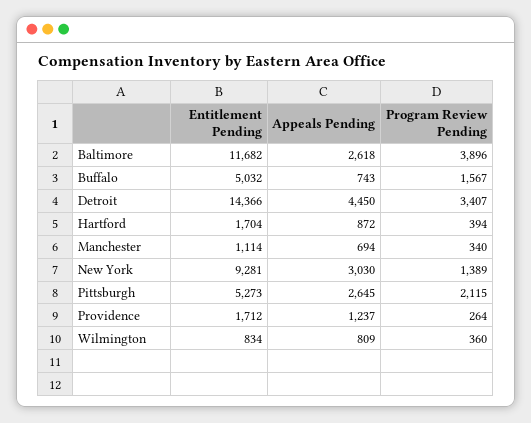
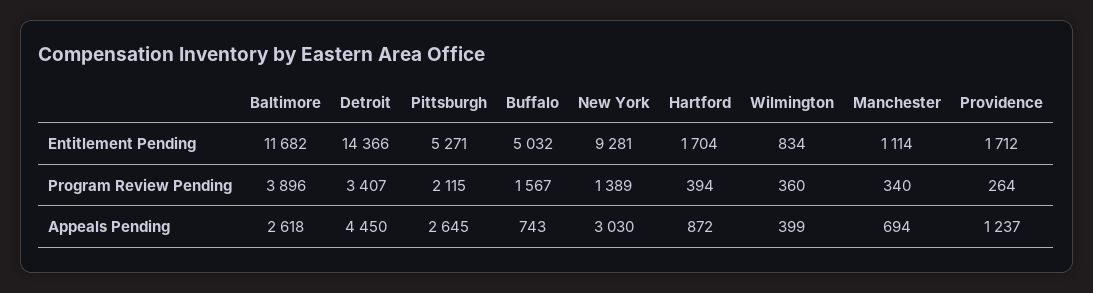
  {
    "Entitlement Pending": {
      "Baltimore": 11682,
      "Buffalo": 5032,
      "Detroit": 14366,
      "Hartford": 1704,
      "Manchester": 1114,
      "New York": 9281,
-     "Pittsburgh": 5273,
+     "Pittsburgh": 5271,
      "Providence": 1712,
      "Wilmington": 834
    },
    "Appeals Pending": {
      "Baltimore": 2618,
      "Buffalo": 743,
      "Detroit": 4450,
      "Hartford": 872,
      "Manchester": 694,
      "New York": 3030,
      "Pittsburgh": 2645,
      "Providence": 1237,
-     "Wilmington": 809
+     "Wilmington": 399
    },
    "Program Review Pending": {
      "Baltimore": 3896,
      "Buffalo": 1567,
      "Detroit": 3407,
      "Hartford": 394,
      "Manchester": 340,
      "New York": 1389,
      "Pittsburgh": 2115,
      "Providence": 264,
      "Wilmington": 360
    }
  }

